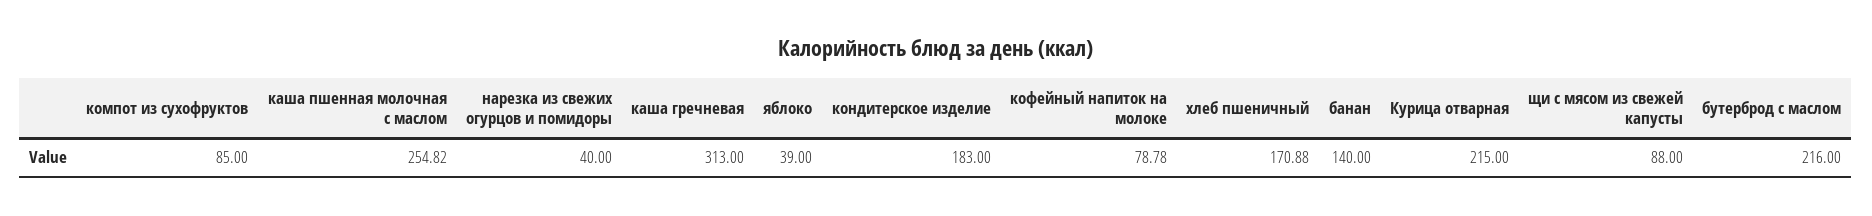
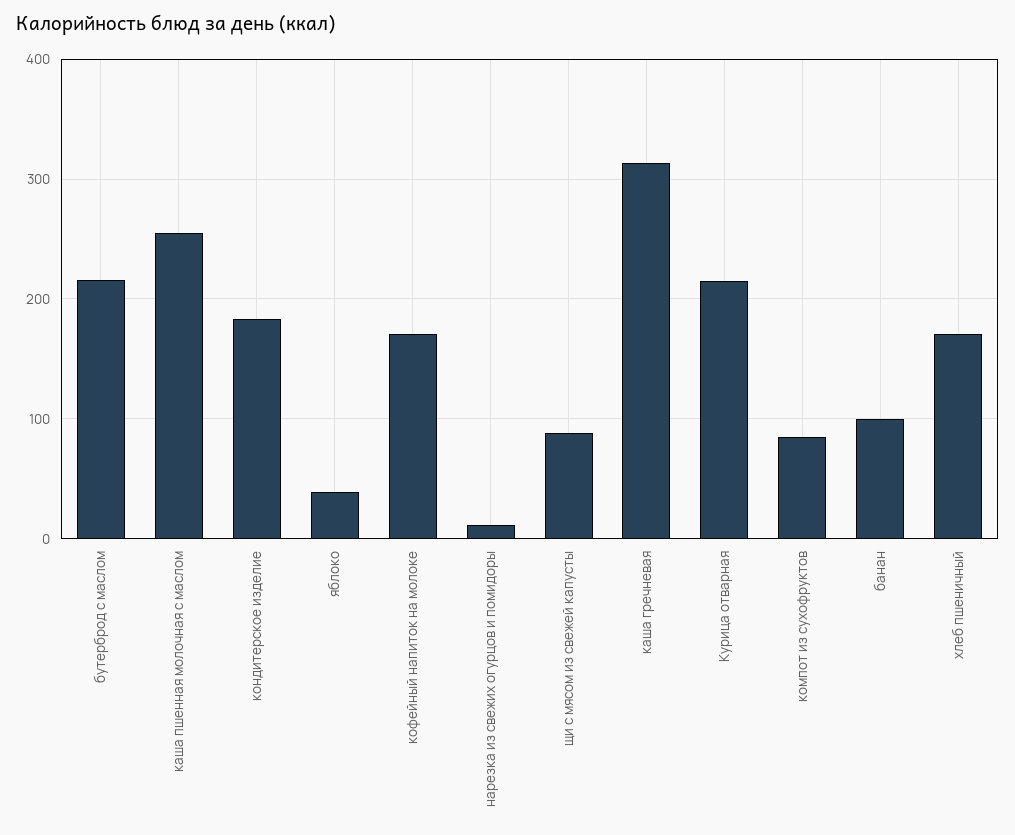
  {
    "компот из сухофруктов": 85,
    "каша пшенная молочная с маслом": 254.82,
-   "нарезка из свежих огурцов и помидоры": 40,
+   "нарезка из свежих огурцов и помидоры": 10,
    "каша гречневая": 313,
    "яблоко": 39,
    "кондитерское изделие": 183,
-   "кофейный напиток на молоке": 78.78,
+   "кофейный напиток на молоке": 170,
    "хлеб пшеничный": 170.88,
-   "банан": 140,
+   "банан": 100,
    "Курица отварная": 215,
    "щи с мясом из свежей капусты": 88,
    "бутерброд с маслом": 216
  }

